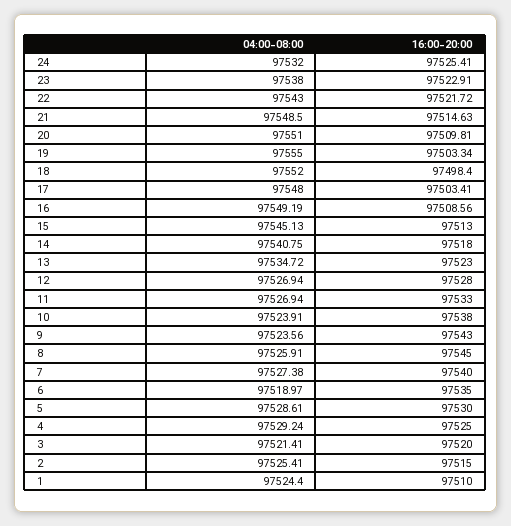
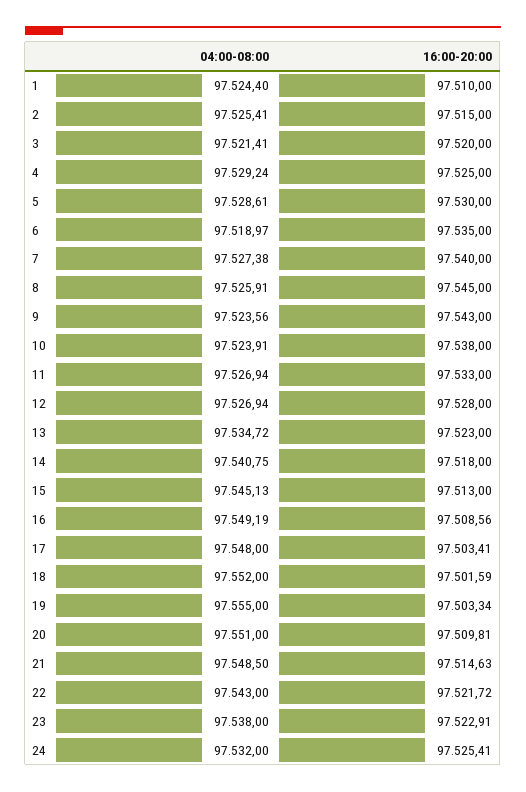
  {
    "04:00-08:00": {
      "24": 97532,
      "23": 97538,
      "22": 97543,
      "21": 97548.5,
      "20": 97551,
      "19": 97555,
      "18": 97552,
      "17": 97548,
      "16": 97549.19,
      "15": 97545.13,
      "14": 97540.75,
      "13": 97534.72,
      "12": 97526.94,
      "11": 97526.94,
      "10": 97523.91,
      "9": 97523.56,
      "8": 97525.91,
      "7": 97527.38,
      "6": 97518.97,
      "5": 97528.61,
      "4": 97529.24,
      "3": 97521.41,
      "2": 97525.41,
      "1": 97524.4
    },
    "16:00-20:00": {
      "24": 97525.41,
      "23": 97522.91,
      "22": 97521.72,
      "21": 97514.63,
      "20": 97509.81,
      "19": 97503.34,
-     "18": 97498.4,
+     "18": 97501.59,
      "17": 97503.41,
      "16": 97508.56,
      "15": 97513,
      "14": 97518,
      "13": 97523,
      "12": 97528,
      "11": 97533,
      "10": 97538,
      "9": 97543,
      "8": 97545,
      "7": 97540,
      "6": 97535,
      "5": 97530,
      "4": 97525,
      "3": 97520,
      "2": 97515,
      "1": 97510
    }
  }

